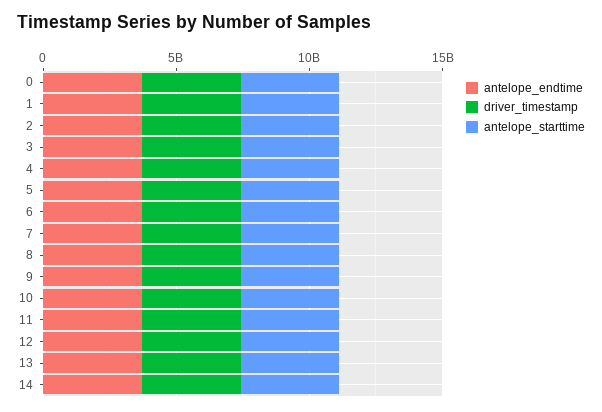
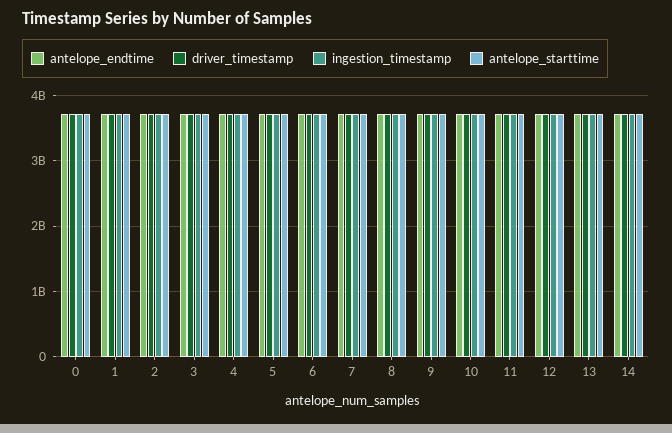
  {
    "antelope_endtime": {
      "0": 3700000000,
      "1": 3700000000,
      "2": 3700000000,
      "3": 3700000000,
      "4": 3700000000,
      "5": 3700000000,
      "6": 3700000000,
      "7": 3700000000,
      "8": 3700000000,
      "9": 3700000000,
      "10": 3700000000,
      "11": 3700000000,
      "12": 3700000000,
      "13": 3700000000,
      "14": 3700000000
    },
    "driver_timestamp": {
      "0": 3700000000,
      "1": 3700000000,
      "2": 3700000000,
      "3": 3700000000,
      "4": 3700000000,
      "5": 3700000000,
      "6": 3700000000,
      "7": 3700000000,
      "8": 3700000000,
      "9": 3700000000,
      "10": 3700000000,
      "11": 3700000000,
      "12": 3700000000,
      "13": 3700000000,
      "14": 3700000000
    },
    "antelope_starttime": {
      "0": 3700000000,
      "1": 3700000000,
      "2": 3700000000,
      "3": 3700000000,
      "4": 3700000000,
      "5": 3700000000,
      "6": 3700000000,
      "7": 3700000000,
      "8": 3700000000,
      "9": 3700000000,
      "10": 3700000000,
      "11": 3700000000,
      "12": 3700000000,
      "13": 3700000000,
      "14": 3700000000
-   }
+   },
+   "ingestion_timestamp": {
+     "0": 3700000000,
+     "1": 3700000000,
+     "2": 3700000000,
+     "3": 3700000000,
+     "4": 3700000000,
+     "5": 3700000000,
+     "6": 3700000000,
+     "7": 3700000000,
+     "8": 3700000000,
+     "9": 3700000000,
+     "10": 3700000000,
+     "11": 3700000000,
+     "12": 3700000000,
+     "13": 3700000000,
+     "14": 3700000000
+   }
  }

